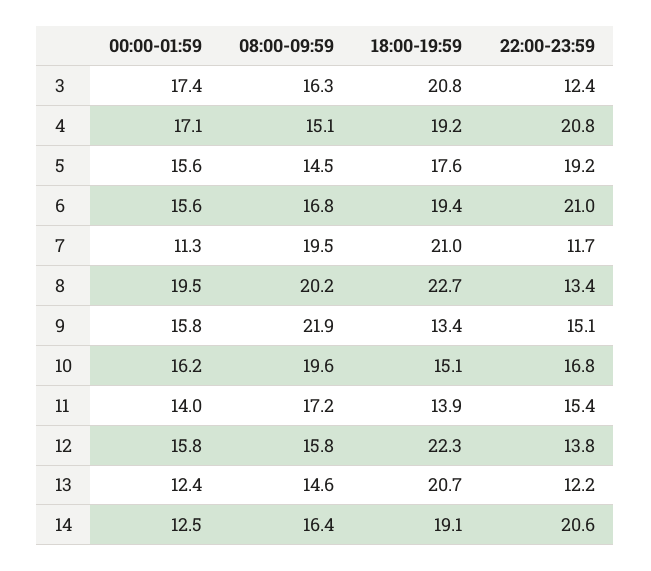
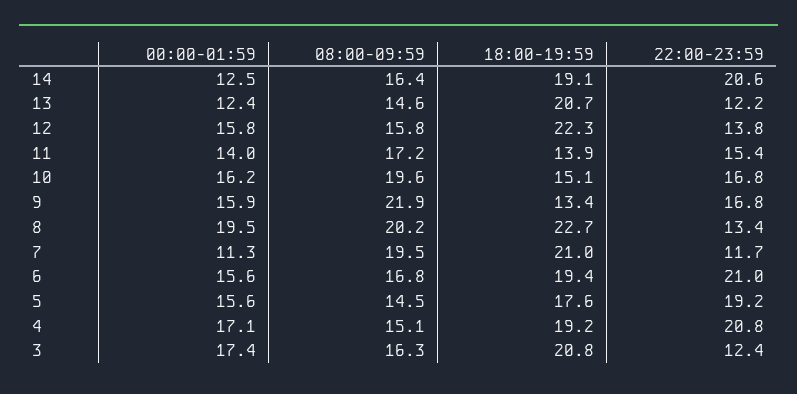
  {
    "00:00-01:59": {
      "3": 17.4,
      "4": 17.1,
      "5": 15.6,
      "6": 15.6,
      "7": 11.3,
      "8": 19.5,
-     "9": 15.8,
+     "9": 15.9,
      "10": 16.2,
      "11": 14,
      "12": 15.8,
      "13": 12.4,
      "14": 12.5
    },
    "08:00-09:59": {
      "3": 16.3,
      "4": 15.1,
      "5": 14.5,
      "6": 16.8,
      "7": 19.5,
      "8": 20.2,
      "9": 21.9,
      "10": 19.6,
      "11": 17.2,
      "12": 15.8,
      "13": 14.6,
      "14": 16.4
    },
    "18:00-19:59": {
      "3": 20.8,
      "4": 19.2,
      "5": 17.6,
      "6": 19.4,
      "7": 21,
      "8": 22.7,
      "9": 13.4,
      "10": 15.1,
      "11": 13.9,
      "12": 22.3,
      "13": 20.7,
      "14": 19.1
    },
    "22:00-23:59": {
      "3": 12.4,
      "4": 20.8,
      "5": 19.2,
      "6": 21,
      "7": 11.7,
      "8": 13.4,
-     "9": 15.1,
+     "9": 16.8,
      "10": 16.8,
      "11": 15.4,
      "12": 13.8,
      "13": 12.2,
      "14": 20.6
    }
  }

